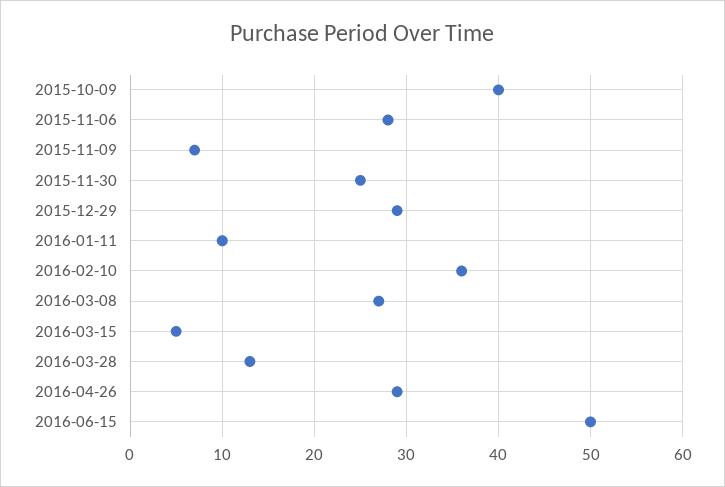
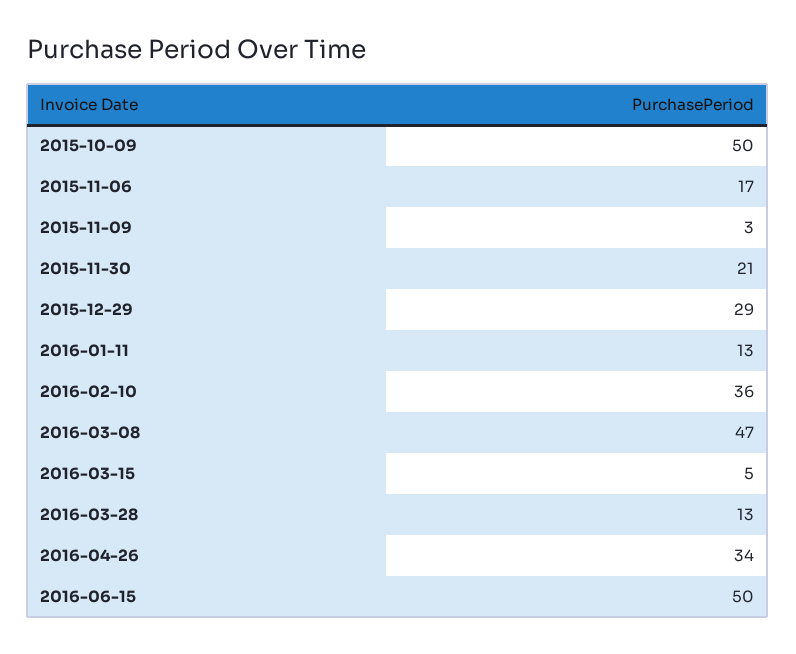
  {
-   "2015-10-09": 40,
+   "2015-10-09": 50,
-   "2015-11-06": 28,
+   "2015-11-06": 17,
-   "2015-11-09": 7,
+   "2015-11-09": 3,
-   "2015-11-30": 25,
+   "2015-11-30": 21,
    "2015-12-29": 29,
-   "2016-01-11": 10,
+   "2016-01-11": 13,
    "2016-02-10": 36,
-   "2016-03-08": 27,
+   "2016-03-08": 47,
    "2016-03-15": 5,
    "2016-03-28": 13,
-   "2016-04-26": 29,
+   "2016-04-26": 34,
    "2016-06-15": 50
  }

